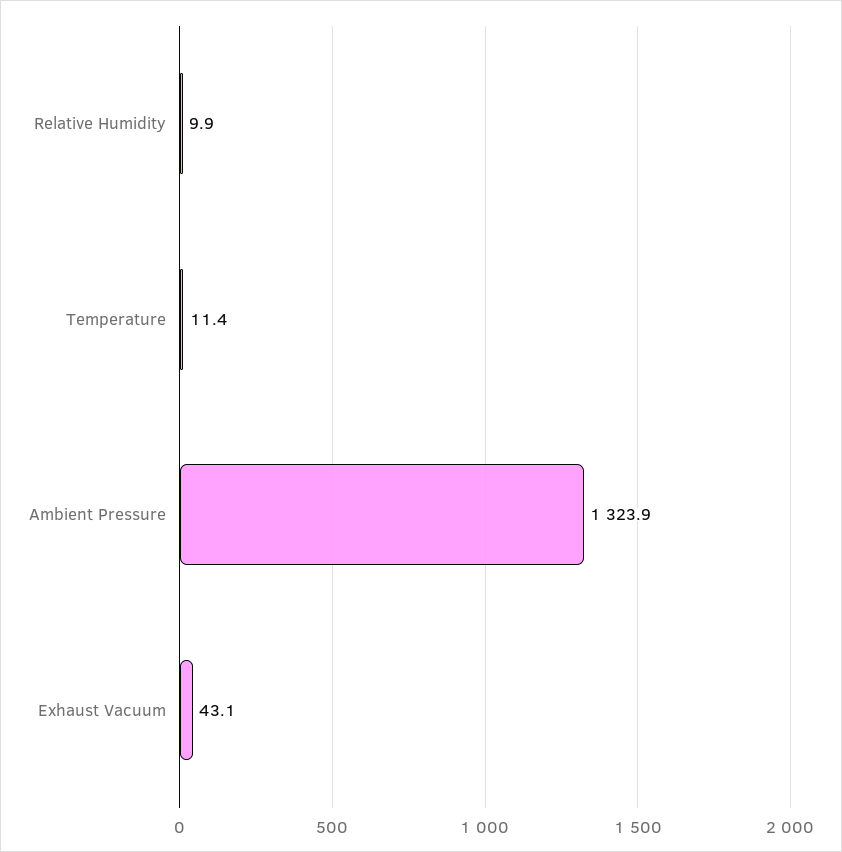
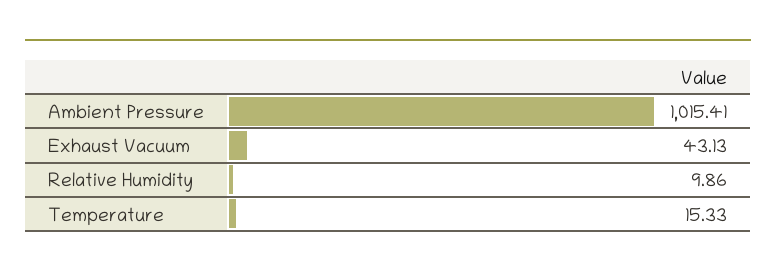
  {
    "Relative Humidity": 9.86,
-   "Temperature": 11.4,
+   "Temperature": 15.33,
-   "Ambient Pressure": 1323.9,
+   "Ambient Pressure": 1015.41,
    "Exhaust Vacuum": 43.13
  }

